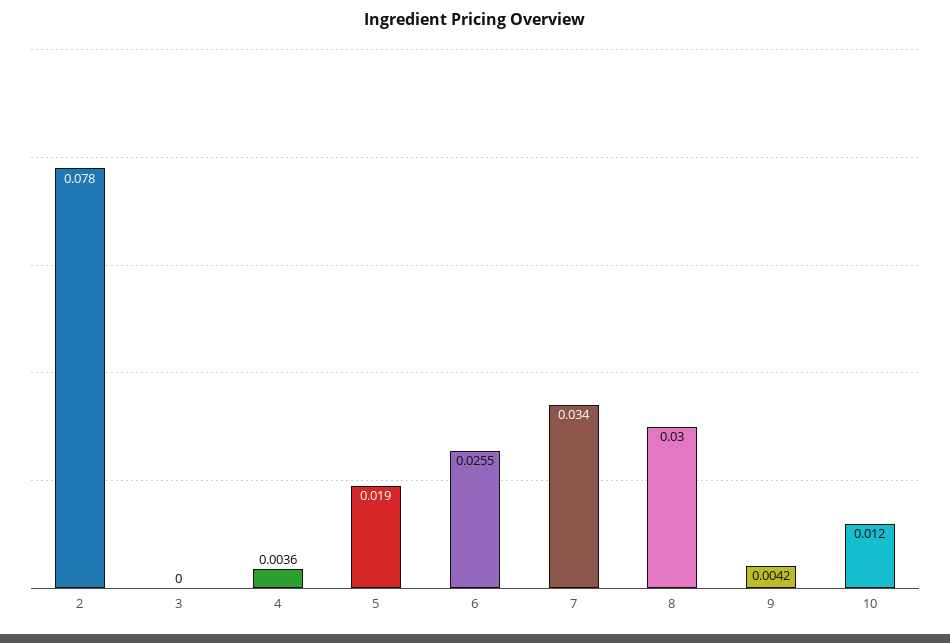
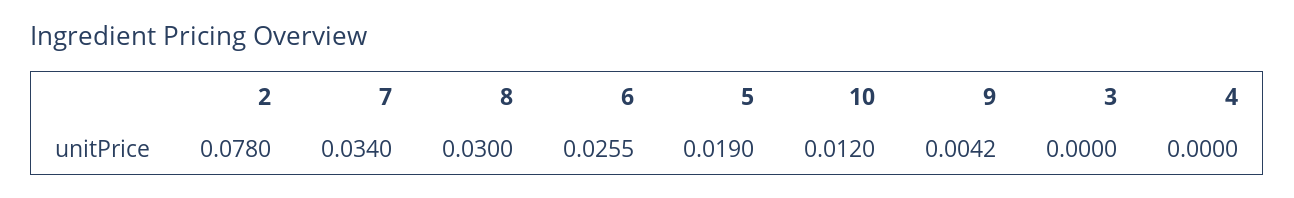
  {
    "2": 0.078,
    "3": 0,
-   "4": 0.0036,
+   "4": 0,
    "5": 0.019,
    "6": 0.0255,
    "7": 0.034,
    "8": 0.03,
    "9": 0.0042,
    "10": 0.012
  }

